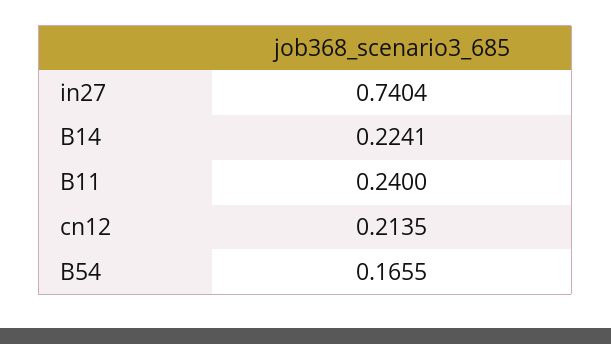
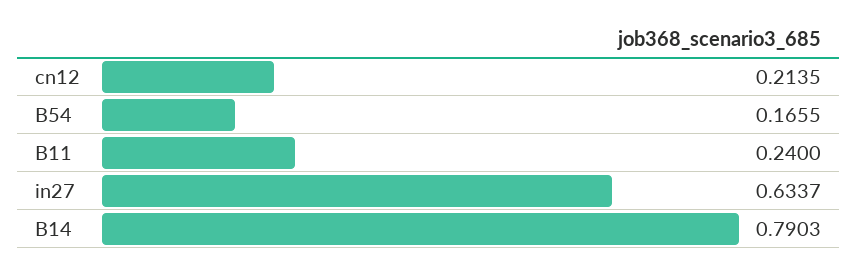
  {
-   "in27": 0.7404,
+   "in27": 0.6337,
-   "B14": 0.2241,
+   "B14": 0.7903,
    "B11": 0.24,
    "cn12": 0.2135,
    "B54": 0.1655
  }

